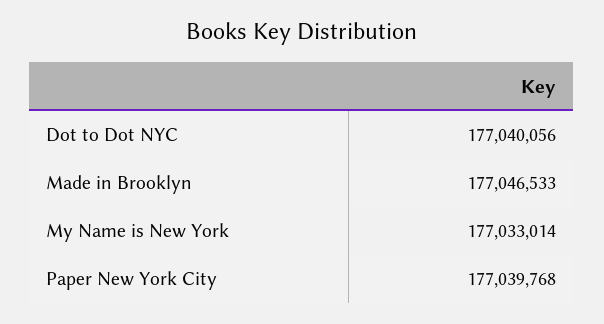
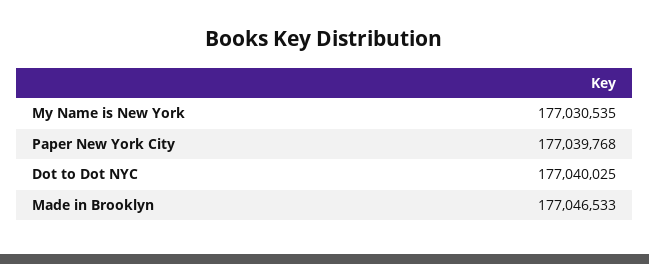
  {
-   "Dot to Dot NYC": 177040056,
+   "Dot to Dot NYC": 177040025,
    "Made in Brooklyn": 177046533,
-   "My Name is New York": 177033014,
+   "My Name is New York": 177030535,
    "Paper New York City": 177039768
  }

